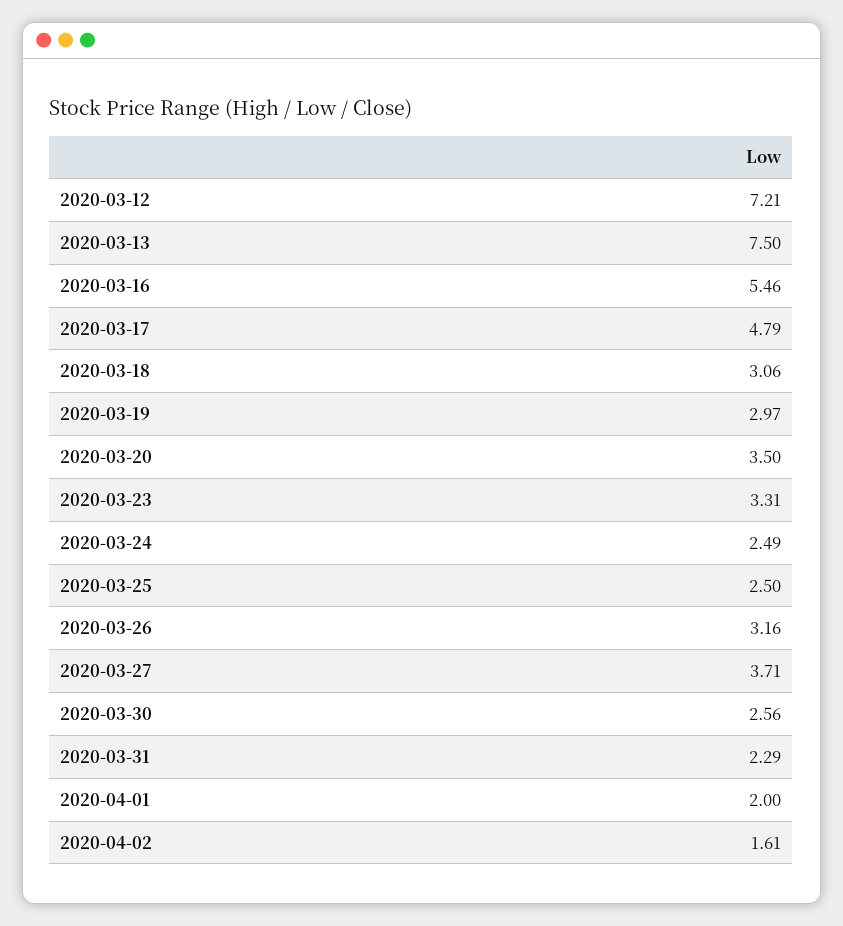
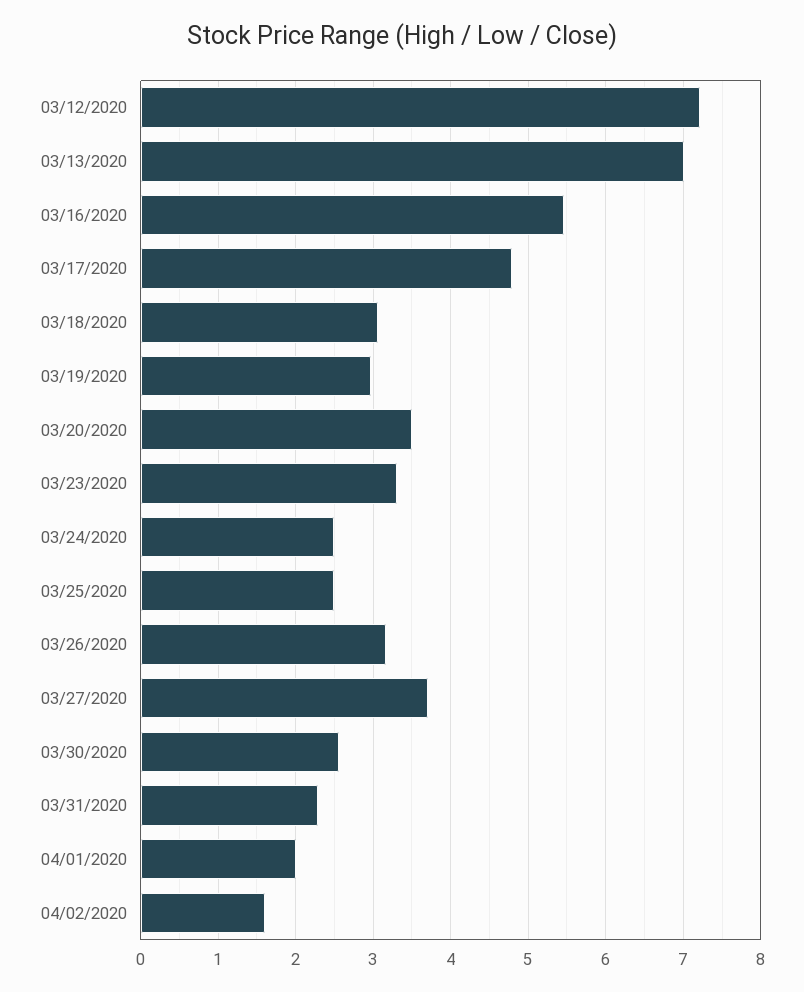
  {
    "2020-03-12": 7.21,
-   "2020-03-13": 7.5,
+   "2020-03-13": 7,
    "2020-03-16": 5.46,
    "2020-03-17": 4.79,
    "2020-03-18": 3.06,
    "2020-03-19": 2.97,
    "2020-03-20": 3.5,
    "2020-03-23": 3.31,
    "2020-03-24": 2.49,
    "2020-03-25": 2.5,
    "2020-03-26": 3.16,
    "2020-03-27": 3.71,
    "2020-03-30": 2.56,
    "2020-03-31": 2.29,
    "2020-04-01": 2,
    "2020-04-02": 1.61
  }

